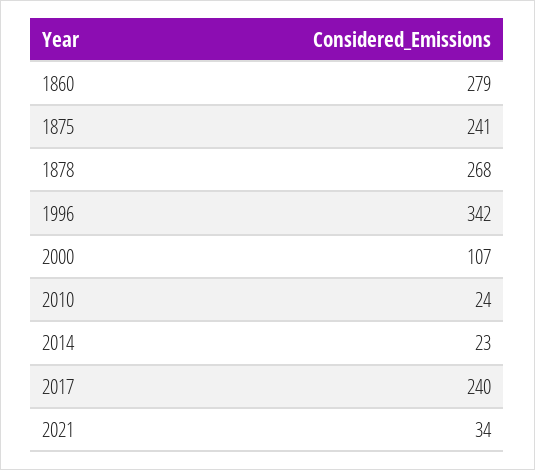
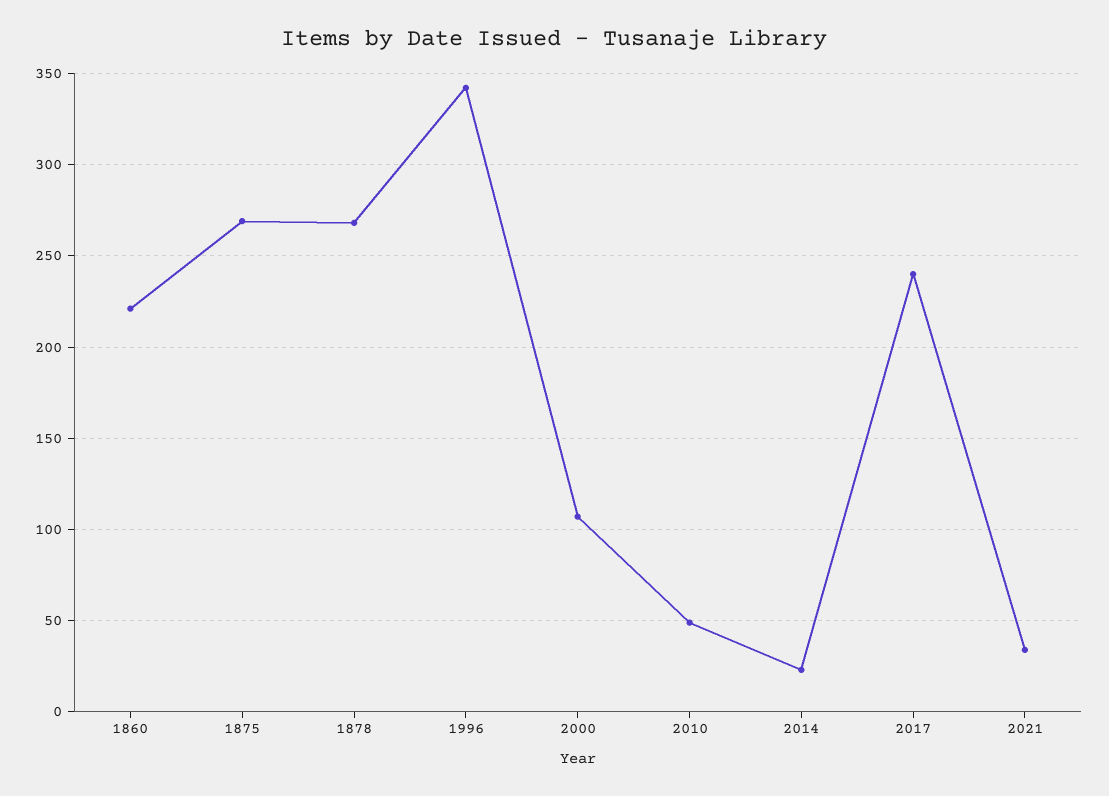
  {
-   "1860": 279,
+   "1860": 220,
-   "1875": 241,
+   "1875": 270,
    "1878": 268,
    "1996": 342,
    "2000": 107,
-   "2010": 24,
+   "2010": 50,
    "2014": 23,
    "2017": 240,
    "2021": 34
  }

